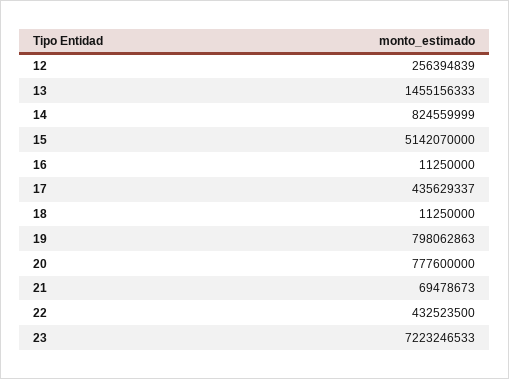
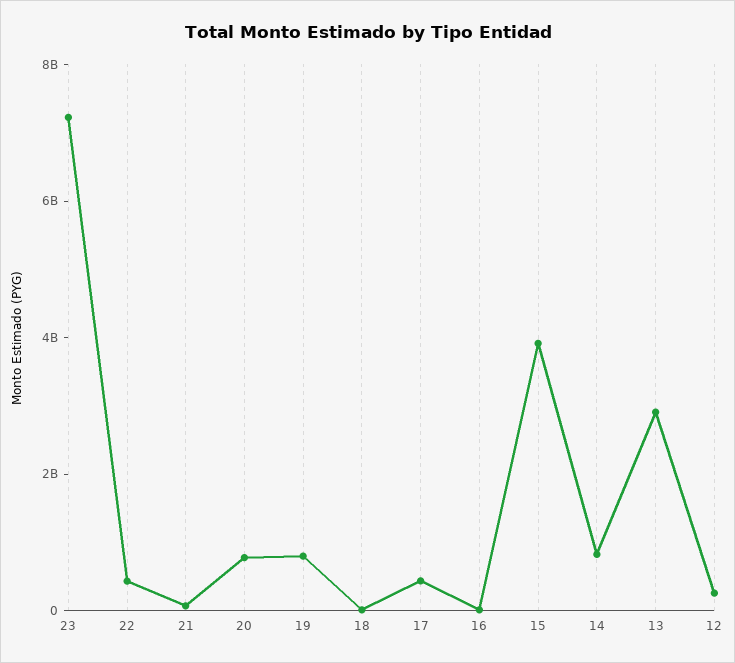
  {
    "12": 256394839,
-   "13": 1455156333,
+   "13": 3000000000,
    "14": 824559999,
-   "15": 5142070000,
+   "15": 4000000000,
    "16": 11250000,
    "17": 435629337,
    "18": 11250000,
    "19": 798062863,
    "20": 777600000,
    "21": 69478673,
    "22": 432523500,
    "23": 7223246533
  }

